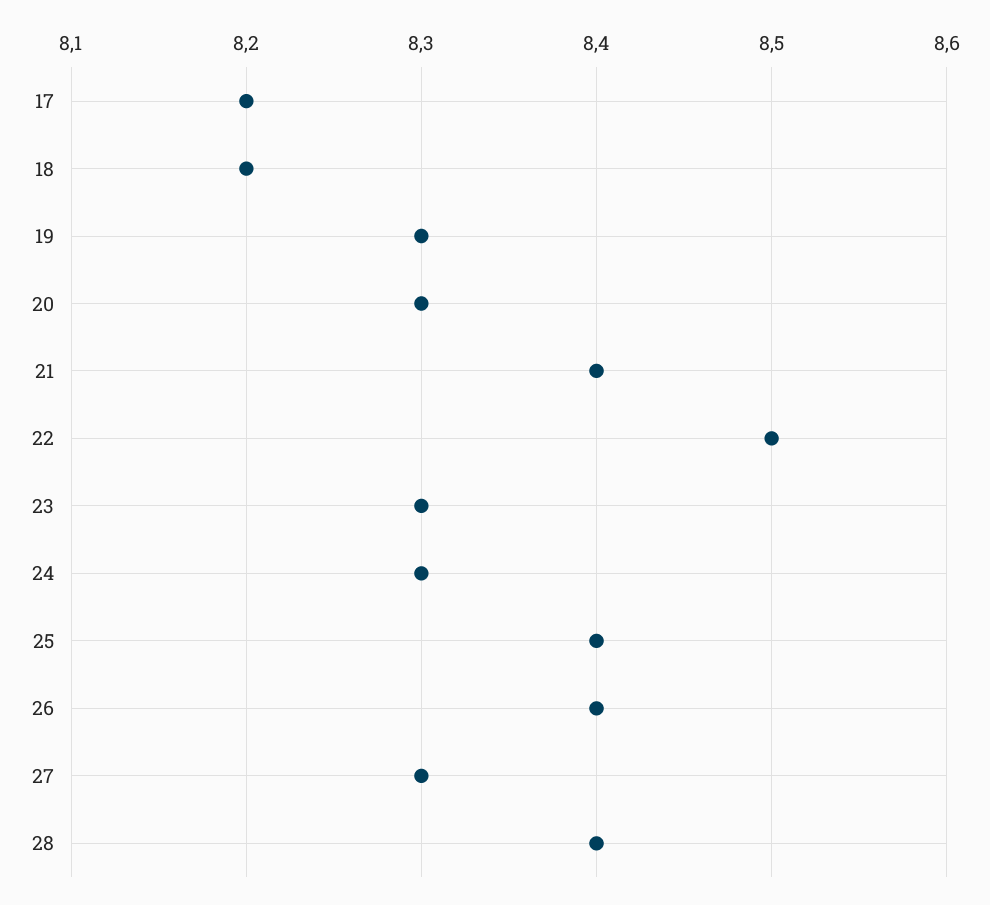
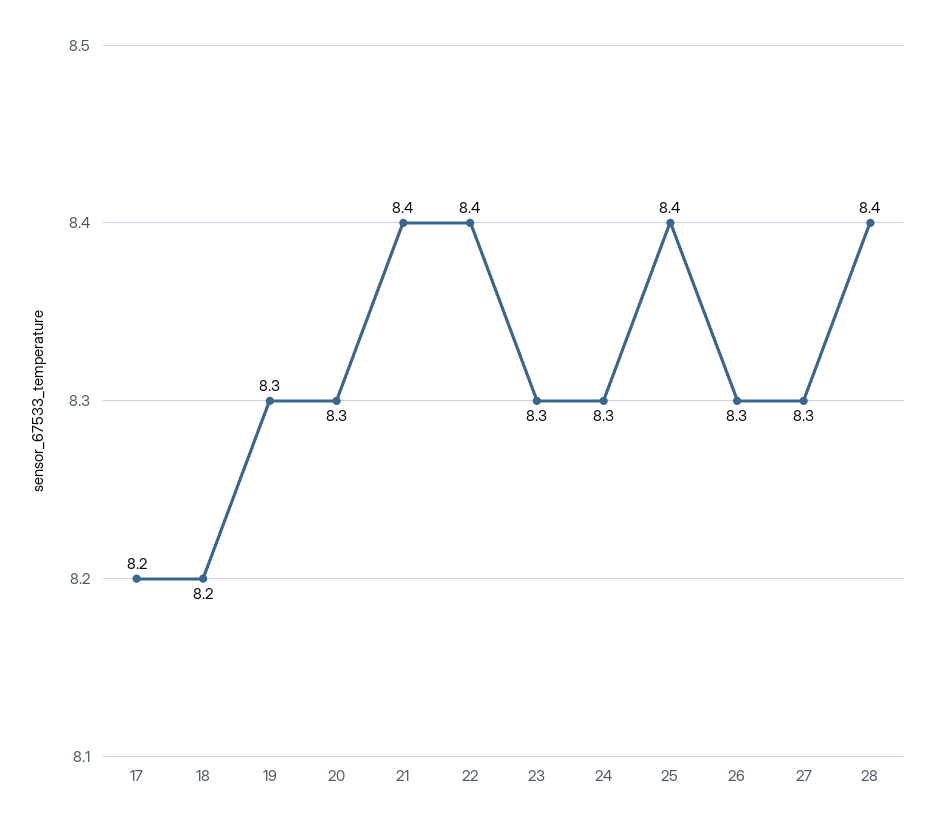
  {
    "17": 8.2,
    "18": 8.2,
    "19": 8.3,
    "20": 8.3,
    "21": 8.4,
-   "22": 8.5,
+   "22": 8.4,
    "23": 8.3,
    "24": 8.3,
    "25": 8.4,
-   "26": 8.4,
+   "26": 8.3,
    "27": 8.3,
    "28": 8.4
  }

